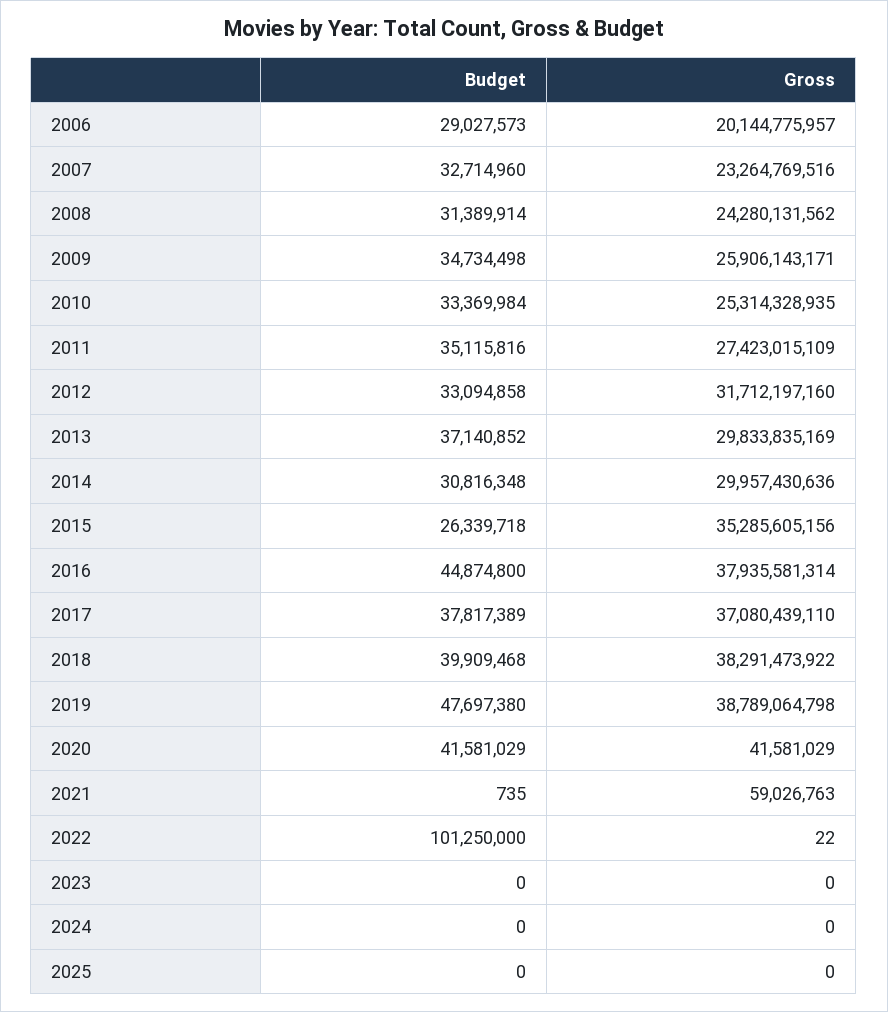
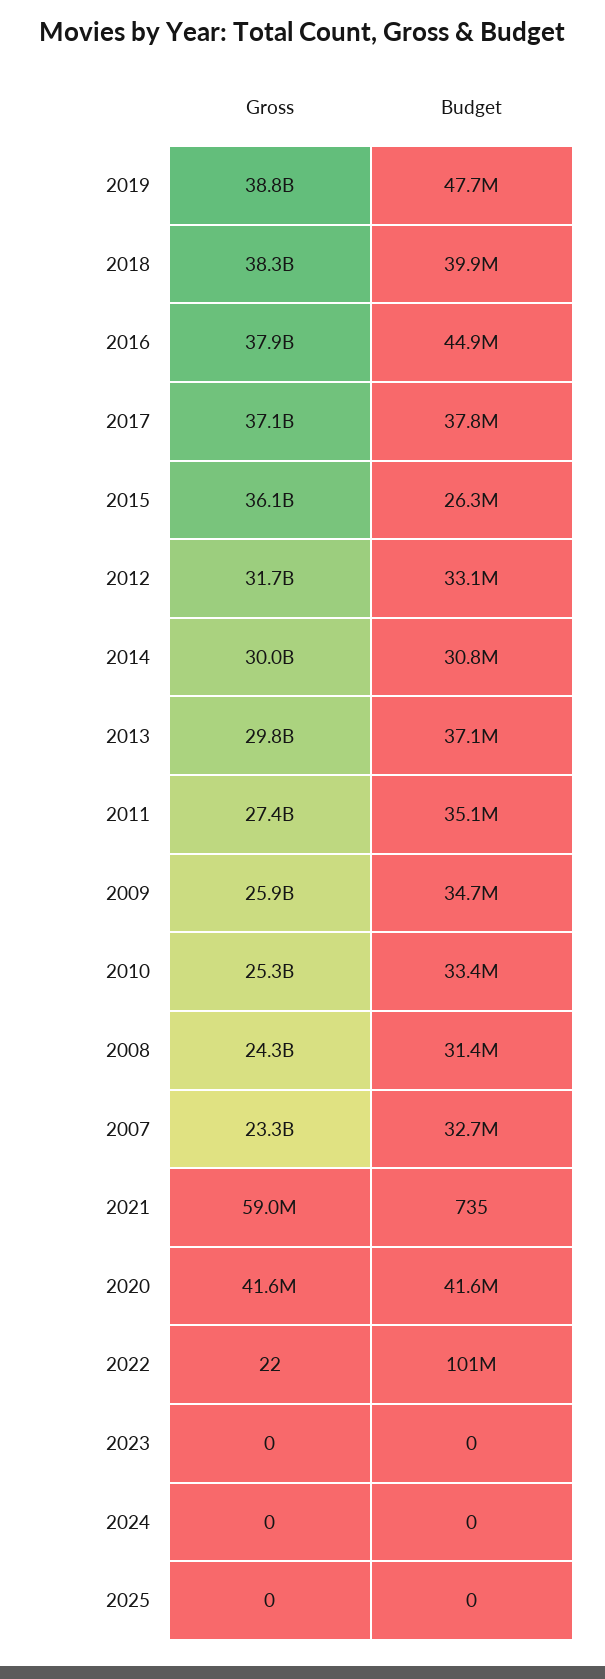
  {
    "Budget": {
-     "2006": 29027573,
      "2007": 32714960,
      "2008": 31389914,
      "2009": 34734498,
      "2010": 33369984,
      "2011": 35115816,
      "2012": 33094858,
      "2013": 37140852,
      "2014": 30816348,
      "2015": 26339718,
      "2016": 44874800,
      "2017": 37817389,
      "2018": 39909468,
      "2019": 47697380,
      "2020": 41581029,
      "2021": 735,
      "2022": 101250000,
      "2023": 0,
      "2024": 0,
      "2025": 0
    },
    "Gross": {
-     "2006": 20144775957,
      "2007": 23264769516,
      "2008": 24280131562,
      "2009": 25906143171,
      "2010": 25314328935,
      "2011": 27423015109,
      "2012": 31712197160,
      "2013": 29833835169,
      "2014": 29957430636,
-     "2015": 35285605156,
+     "2015": 36100000000,
      "2016": 37935581314,
      "2017": 37080439110,
      "2018": 38291473922,
      "2019": 38789064798,
      "2020": 41581029,
      "2021": 59026763,
      "2022": 22,
      "2023": 0,
      "2024": 0,
      "2025": 0
    }
  }

